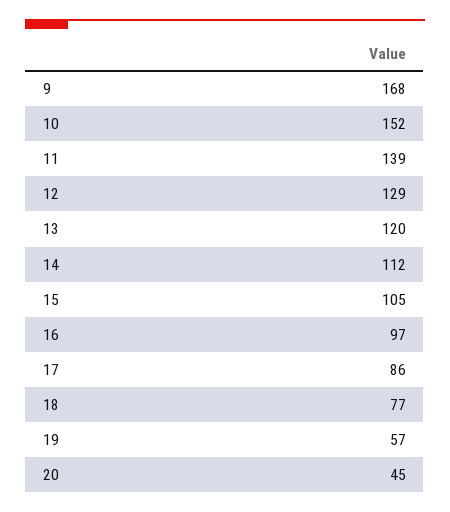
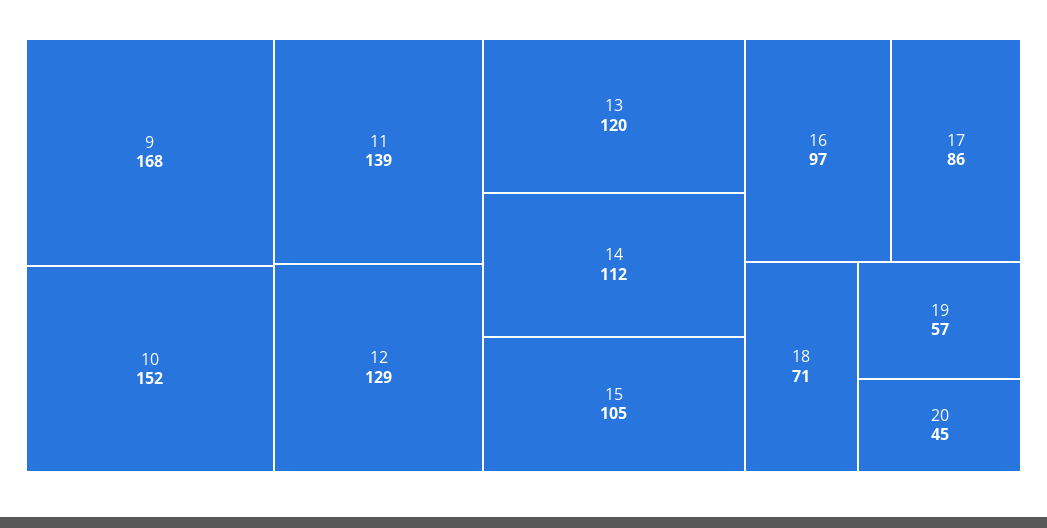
  {
    "9": 168,
    "10": 152,
    "11": 139,
    "12": 129,
    "13": 120,
    "14": 112,
    "15": 105,
    "16": 97,
    "17": 86,
-   "18": 77,
+   "18": 71,
    "19": 57,
    "20": 45
  }

